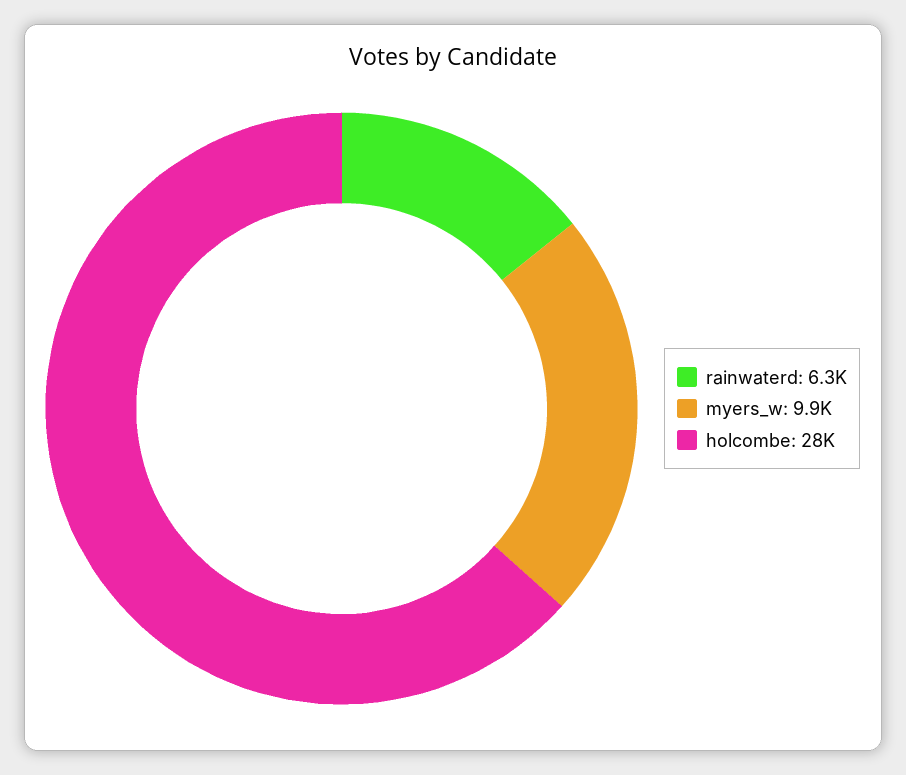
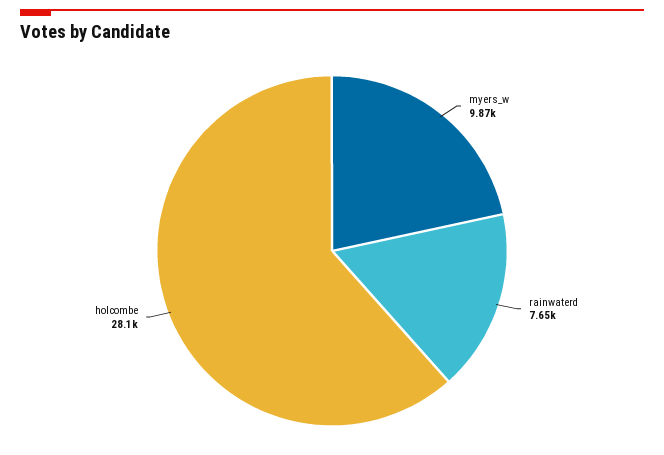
  {
-   "rainwaterd": 6300,
+   "rainwaterd": 7650,
    "myers_w": 9870,
    "holcombe": 28100
  }

